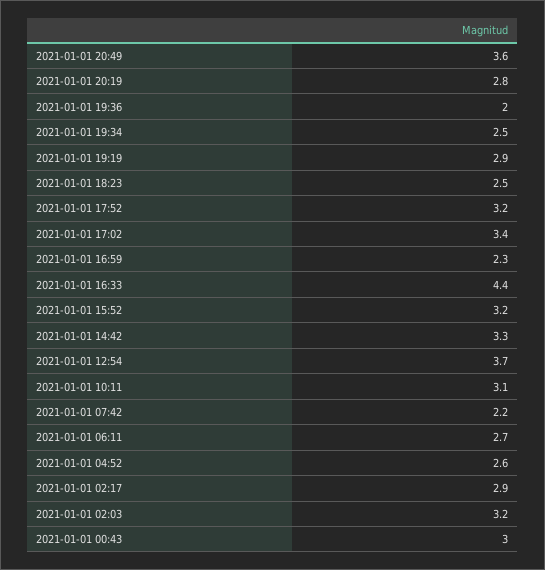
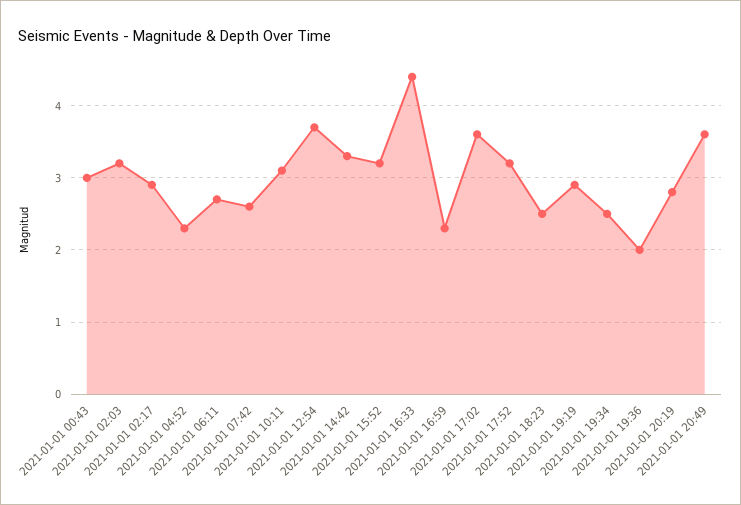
  {
    "2021-01-01 20:49": 3.6,
    "2021-01-01 20:19": 2.8,
    "2021-01-01 19:36": 2,
    "2021-01-01 19:34": 2.5,
    "2021-01-01 19:19": 2.9,
    "2021-01-01 18:23": 2.5,
    "2021-01-01 17:52": 3.2,
-   "2021-01-01 17:02": 3.4,
+   "2021-01-01 17:02": 3.6,
    "2021-01-01 16:59": 2.3,
    "2021-01-01 16:33": 4.4,
    "2021-01-01 15:52": 3.2,
    "2021-01-01 14:42": 3.3,
    "2021-01-01 12:54": 3.7,
    "2021-01-01 10:11": 3.1,
-   "2021-01-01 07:42": 2.2,
+   "2021-01-01 07:42": 2.6,
    "2021-01-01 06:11": 2.7,
-   "2021-01-01 04:52": 2.6,
+   "2021-01-01 04:52": 2.3,
    "2021-01-01 02:17": 2.9,
    "2021-01-01 02:03": 3.2,
    "2021-01-01 00:43": 3
  }

